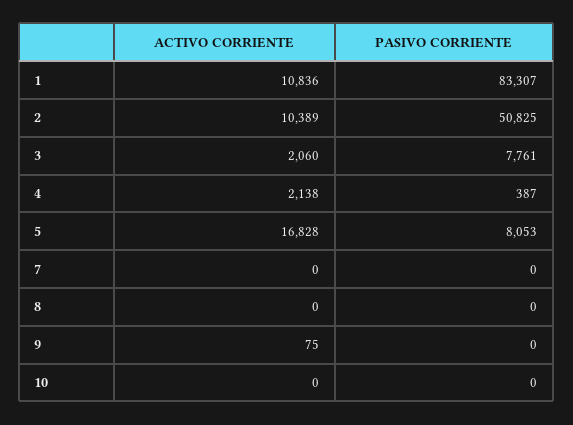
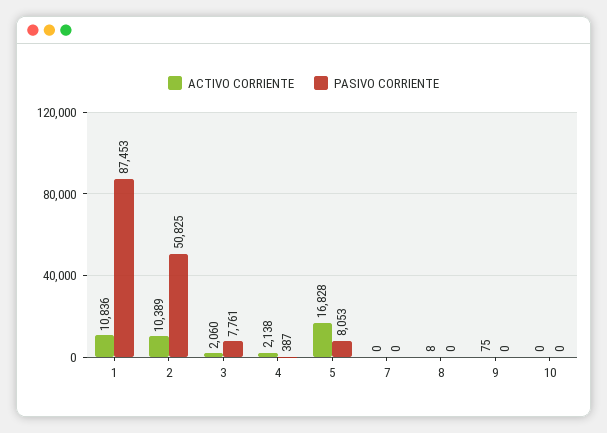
  {
    "ACTIVO CORRIENTE": {
      "1": 10836,
      "2": 10389,
      "3": 2060,
      "4": 2138,
      "5": 16828,
      "7": 0,
-     "8": 0,
+     "8": 8,
      "9": 75,
      "10": 0
    },
    "PASIVO CORRIENTE": {
-     "1": 83307,
+     "1": 87453,
      "2": 50825,
      "3": 7761,
      "4": 387,
      "5": 8053,
      "7": 0,
      "8": 0,
      "9": 0,
      "10": 0
    }
  }

